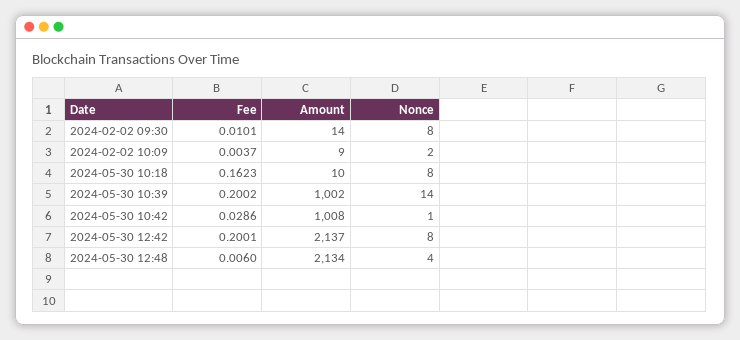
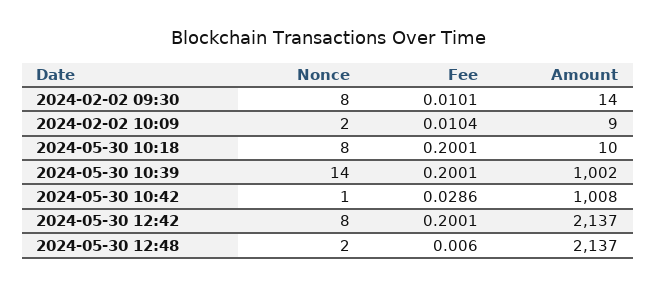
  {
    "Fee": {
      "2024-02-02 09:30": 0.0101,
-     "2024-02-02 10:09": 0.0037,
+     "2024-02-02 10:09": 0.0104,
-     "2024-05-30 10:18": 0.1623,
+     "2024-05-30 10:18": 0.2001,
-     "2024-05-30 10:39": 0.2002,
+     "2024-05-30 10:39": 0.2001,
      "2024-05-30 10:42": 0.0286,
      "2024-05-30 12:42": 0.2001,
      "2024-05-30 12:48": 0.006
    },
    "Amount": {
      "2024-02-02 09:30": 14,
      "2024-02-02 10:09": 9,
      "2024-05-30 10:18": 10,
      "2024-05-30 10:39": 1002,
      "2024-05-30 10:42": 1008,
      "2024-05-30 12:42": 2137,
-     "2024-05-30 12:48": 2134
+     "2024-05-30 12:48": 2137
    },
    "Nonce": {
      "2024-02-02 09:30": 8,
      "2024-02-02 10:09": 2,
      "2024-05-30 10:18": 8,
      "2024-05-30 10:39": 14,
      "2024-05-30 10:42": 1,
      "2024-05-30 12:42": 8,
-     "2024-05-30 12:48": 4
+     "2024-05-30 12:48": 2
    }
  }

